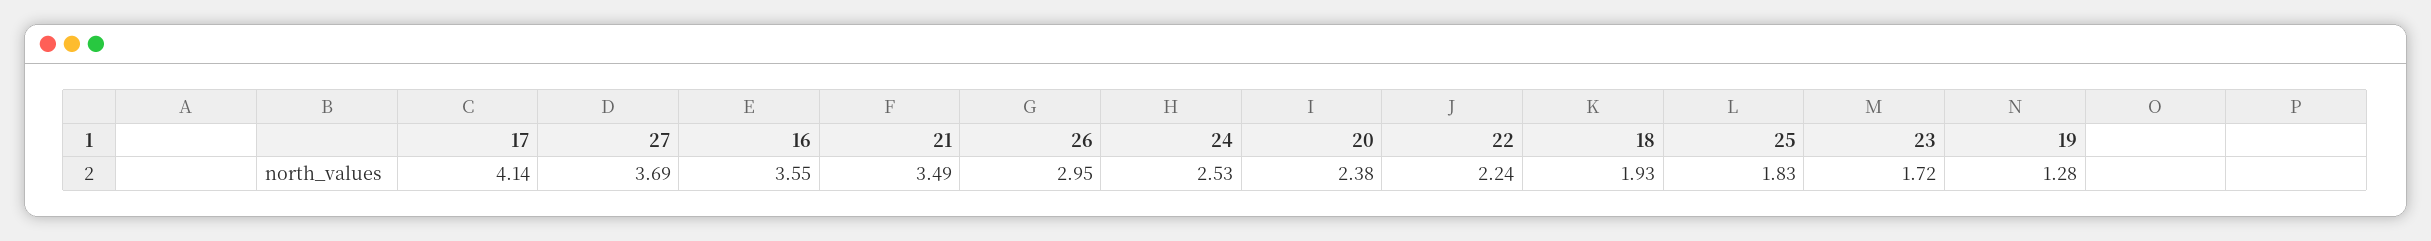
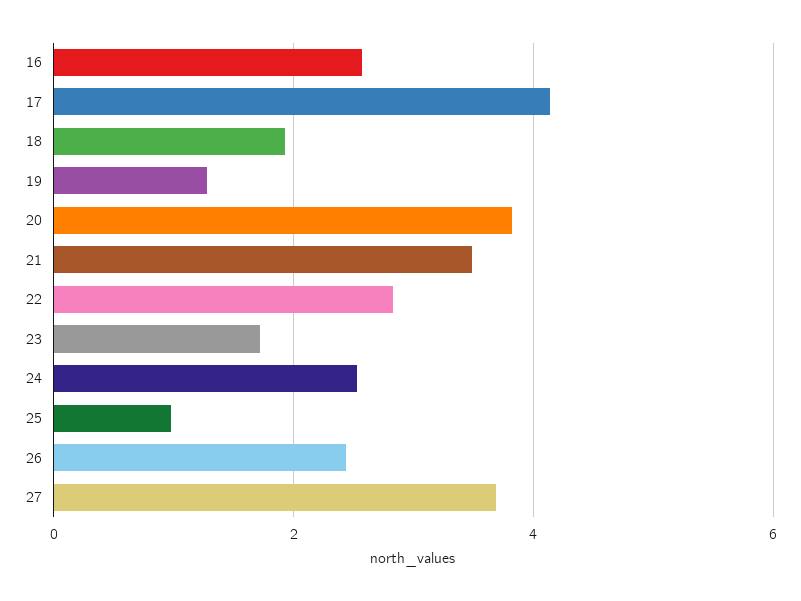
  {
    "17": 4.14,
    "27": 3.69,
-   "16": 3.55,
+   "16": 2.6,
    "21": 3.49,
-   "26": 2.95,
+   "26": 2.4,
    "24": 2.53,
-   "20": 2.38,
+   "20": 3.8,
-   "22": 2.24,
+   "22": 2.8,
    "18": 1.93,
-   "25": 1.83,
+   "25": 1,
    "23": 1.72,
    "19": 1.28
  }

